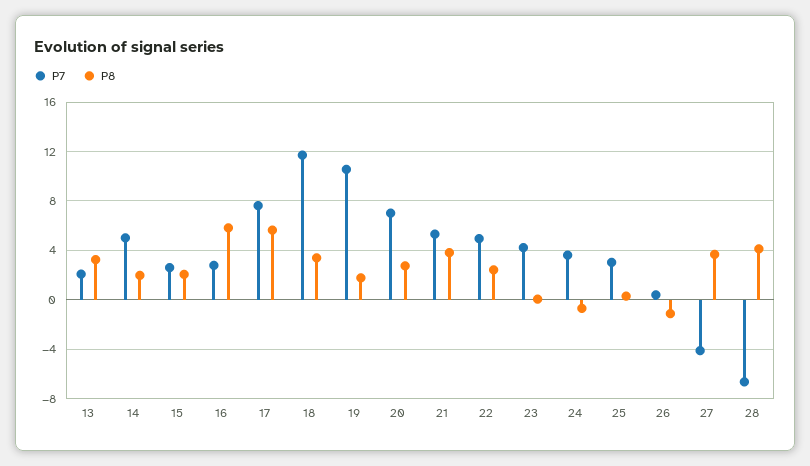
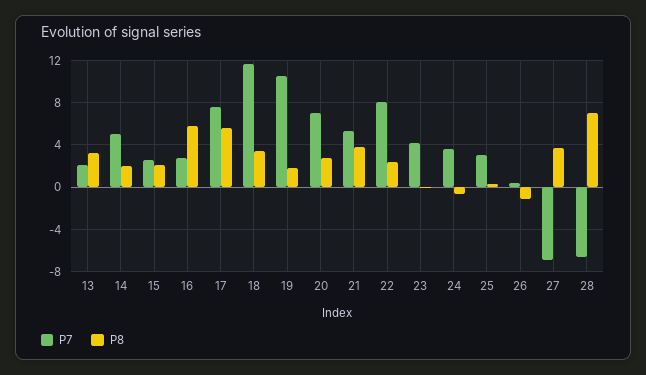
  {
    "P7": {
      "13": 2,
      "14": 5,
      "15": 2.5,
      "16": 3,
      "17": 7.5,
      "18": 11.5,
      "19": 10.5,
      "20": 7,
      "21": 5.5,
-     "22": 5,
+     "22": 8,
      "23": 4,
      "24": 3.5,
      "25": 3,
      "26": 0.5,
-     "27": -4,
+     "27": -7,
      "28": -6.5
    },
    "P8": {
      "13": 3.5,
      "14": 2,
      "15": 2,
      "16": 6,
      "17": 5.5,
      "18": 3.5,
      "19": 2,
      "20": 2.5,
      "21": 4,
      "22": 2.5,
      "23": 0,
      "24": -0.5,
      "25": 0.5,
      "26": -1,
      "27": 3.5,
-     "28": 4
+     "28": 7
    }
  }

